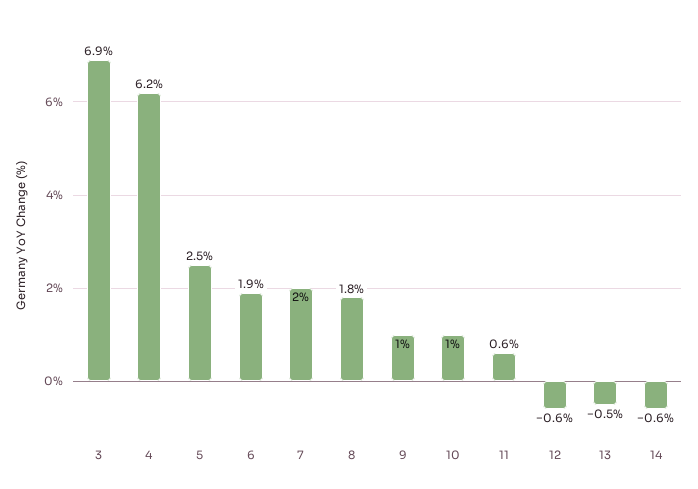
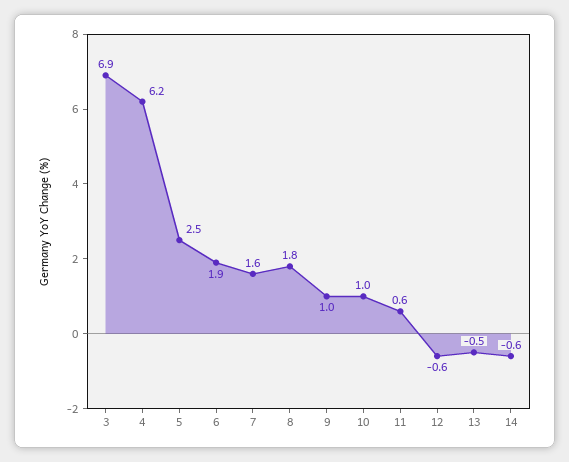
  {
    "3": 6.9,
    "4": 6.2,
    "5": 2.5,
    "6": 1.9,
-   "7": 2,
+   "7": 1.6,
    "8": 1.8,
    "9": 1,
    "10": 1,
    "11": 0.6,
    "12": -0.6,
    "13": -0.5,
    "14": -0.6
  }

